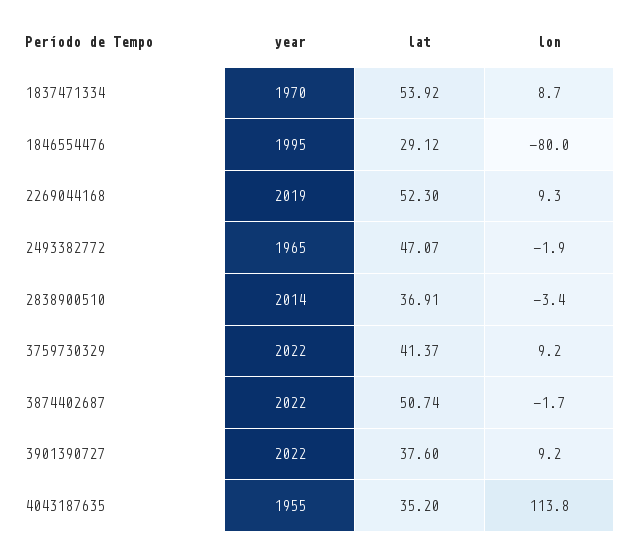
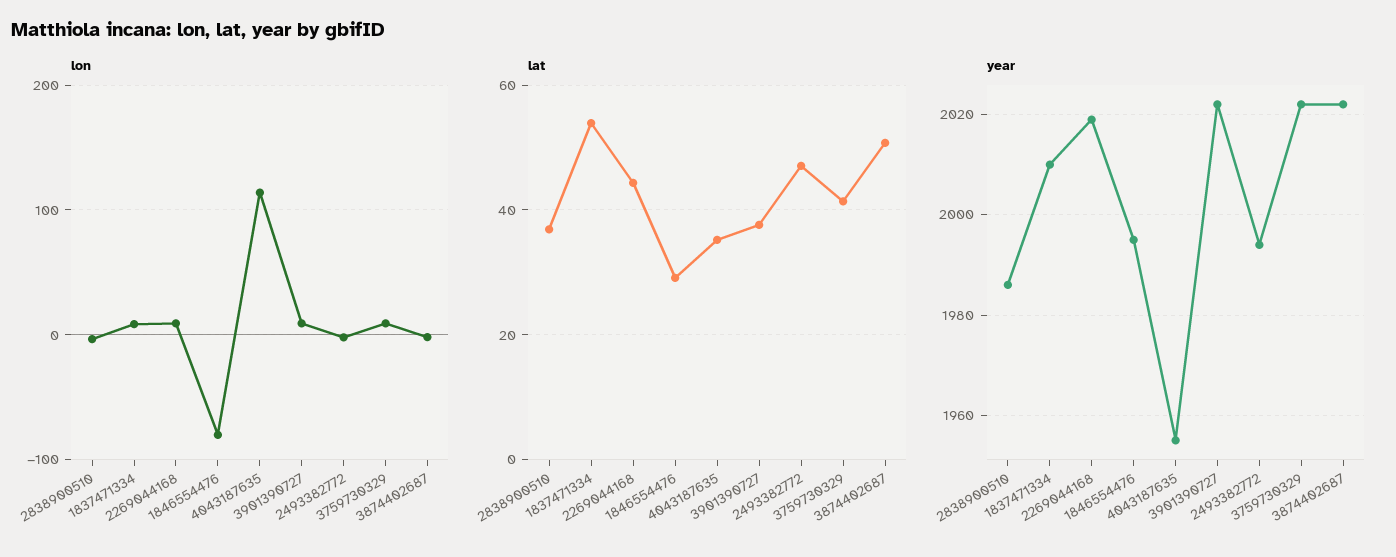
  {
    "year": {
-     "1837471334": 1970,
+     "1837471334": 2010,
      "1846554476": 1995,
      "2269044168": 2019,
-     "2493382772": 1965,
+     "2493382772": 1995,
-     "2838900510": 2014,
+     "2838900510": 1985,
      "3759730329": 2022,
      "3874402687": 2022,
      "3901390727": 2022,
      "4043187635": 1955
    },
    "lat": {
      "1837471334": 53.92,
      "1846554476": 29.12,
-     "2269044168": 52.3,
+     "2269044168": 44,
      "2493382772": 47.07,
      "2838900510": 36.91,
      "3759730329": 41.37,
      "3874402687": 50.74,
      "3901390727": 37.6,
      "4043187635": 35.2
    },
    "lon": {
      "1837471334": 8.7,
      "1846554476": -80,
      "2269044168": 9.3,
      "2493382772": -1.9,
      "2838900510": -3.4,
      "3759730329": 9.2,
      "3874402687": -1.7,
      "3901390727": 9.2,
      "4043187635": 113.8
    }
  }

